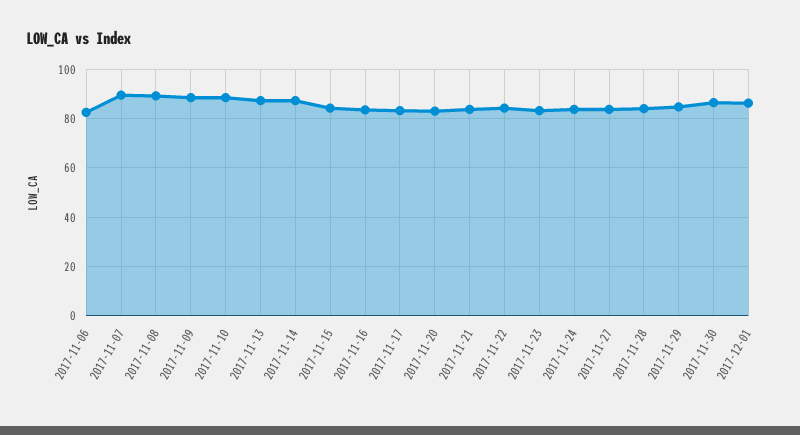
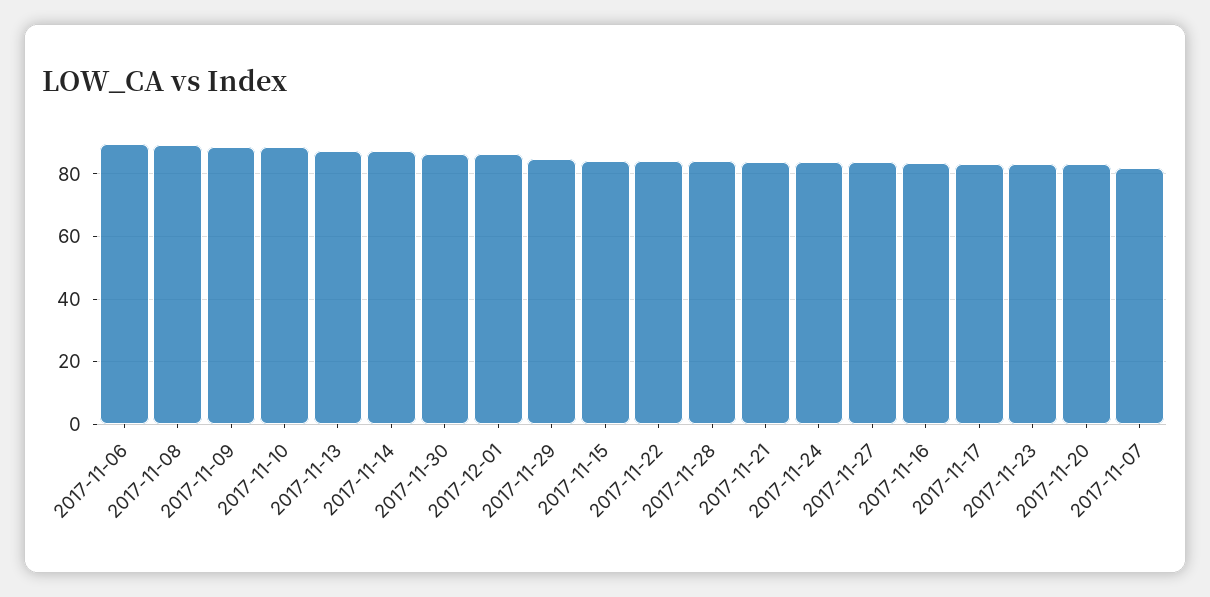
  {
-   "2017-11-06": 82.5,
+   "2017-11-06": 90,
-   "2017-11-07": 90,
+   "2017-11-07": 82,
    "2017-11-08": 90,
    "2017-11-09": 88,
    "2017-11-10": 88,
    "2017-11-13": 88,
    "2017-11-14": 88,
    "2017-11-15": 84,
    "2017-11-16": 84,
    "2017-11-17": 84,
    "2017-11-20": 84,
    "2017-11-21": 84,
    "2017-11-22": 84,
    "2017-11-23": 84,
    "2017-11-24": 84,
    "2017-11-27": 84,
    "2017-11-28": 84,
    "2017-11-29": 84,
    "2017-11-30": 86,
    "2017-12-01": 86
  }

